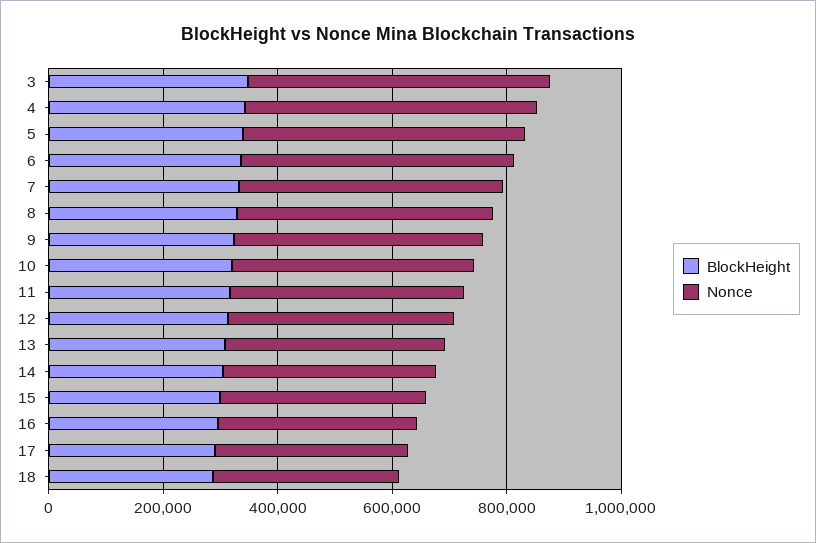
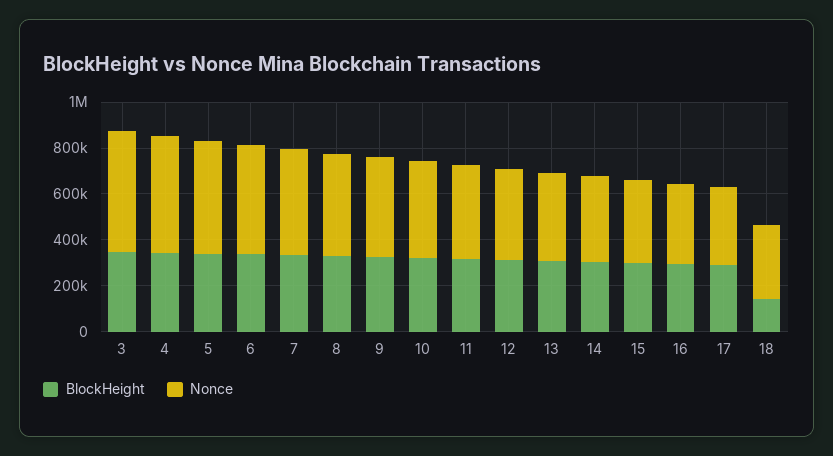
  {
    "BlockHeight": {
      "3": 350000,
      "4": 350000,
      "5": 350000,
      "6": 350000,
      "7": 350000,
      "8": 350000,
      "9": 300000,
      "10": 300000,
      "11": 300000,
      "12": 300000,
      "13": 300000,
      "14": 300000,
      "15": 300000,
      "16": 300000,
      "17": 300000,
-     "18": 300000
+     "18": 150000
    },
    "Nonce": {
      "3": 550000,
      "4": 500000,
      "5": 500000,
      "6": 500000,
      "7": 450000,
      "8": 450000,
      "9": 450000,
      "10": 400000,
      "11": 400000,
      "12": 400000,
      "13": 400000,
      "14": 350000,
      "15": 350000,
      "16": 350000,
      "17": 350000,
      "18": 350000
    }
  }

